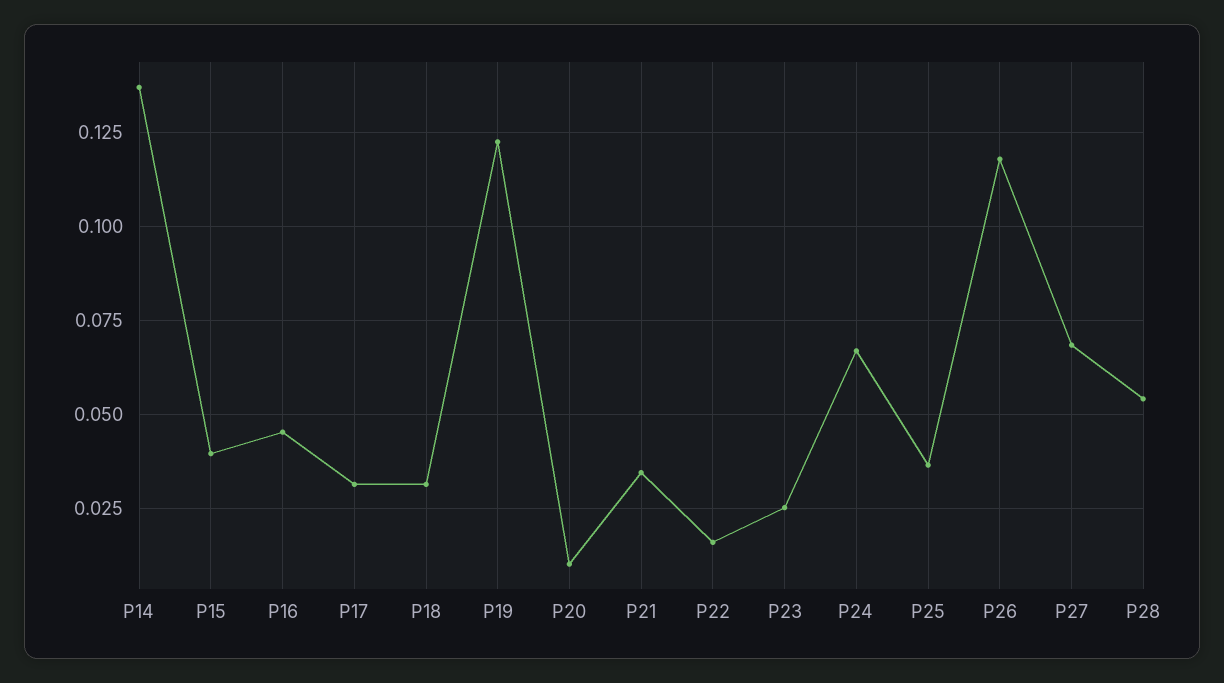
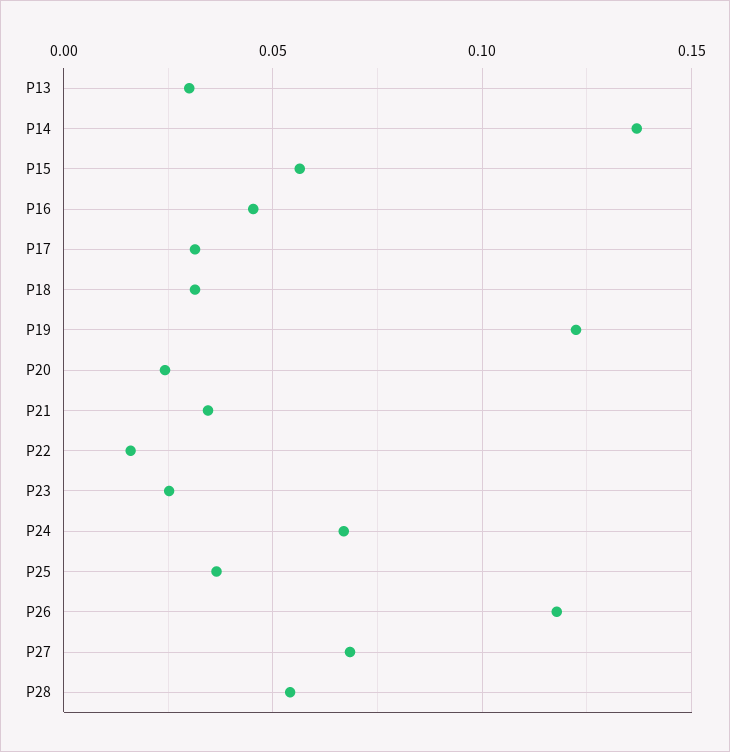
  {
    "P14": 0.1375,
-   "P15": 0.04,
+   "P15": 0.055,
    "P16": 0.045,
    "P17": 0.0325,
    "P18": 0.0325,
    "P19": 0.1225,
-   "P20": 0.01,
+   "P20": 0.025,
    "P21": 0.035,
    "P22": 0.015,
    "P23": 0.025,
    "P24": 0.0675,
    "P25": 0.0375,
    "P26": 0.1175,
    "P27": 0.0675,
-   "P28": 0.055
+   "P28": 0.055,
+   "P13": 0.03
  }

